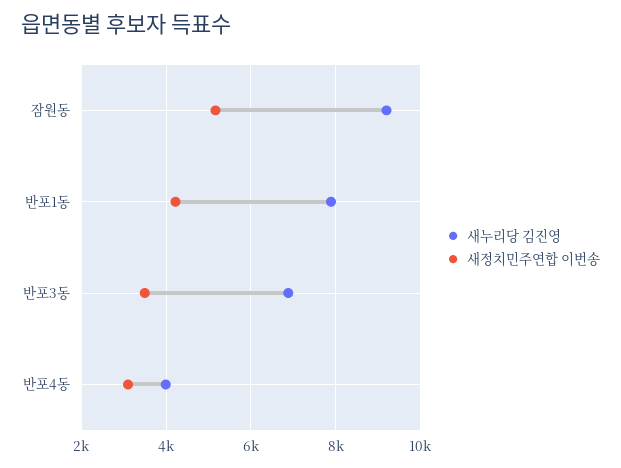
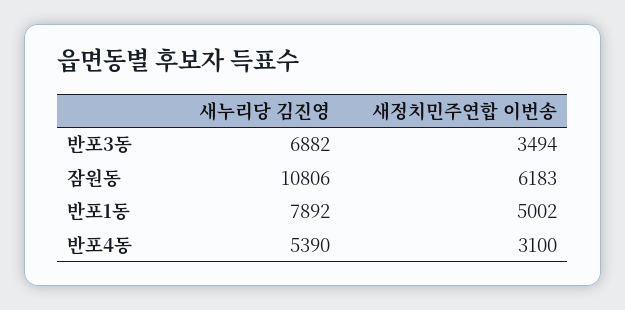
  {
    "새누리당 김진영": {
-     "잠원동": 9200,
+     "잠원동": 10806,
      "반포1동": 7892,
      "반포3동": 6882,
-     "반포4동": 4000
+     "반포4동": 5390
    },
    "새정치민주연합 이번송": {
-     "잠원동": 5200,
+     "잠원동": 6183,
-     "반포1동": 4200,
+     "반포1동": 5002,
      "반포3동": 3494,
      "반포4동": 3100
    }
  }

